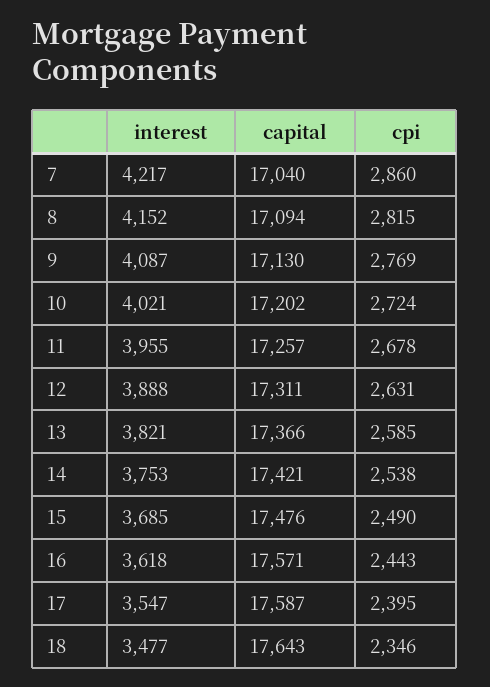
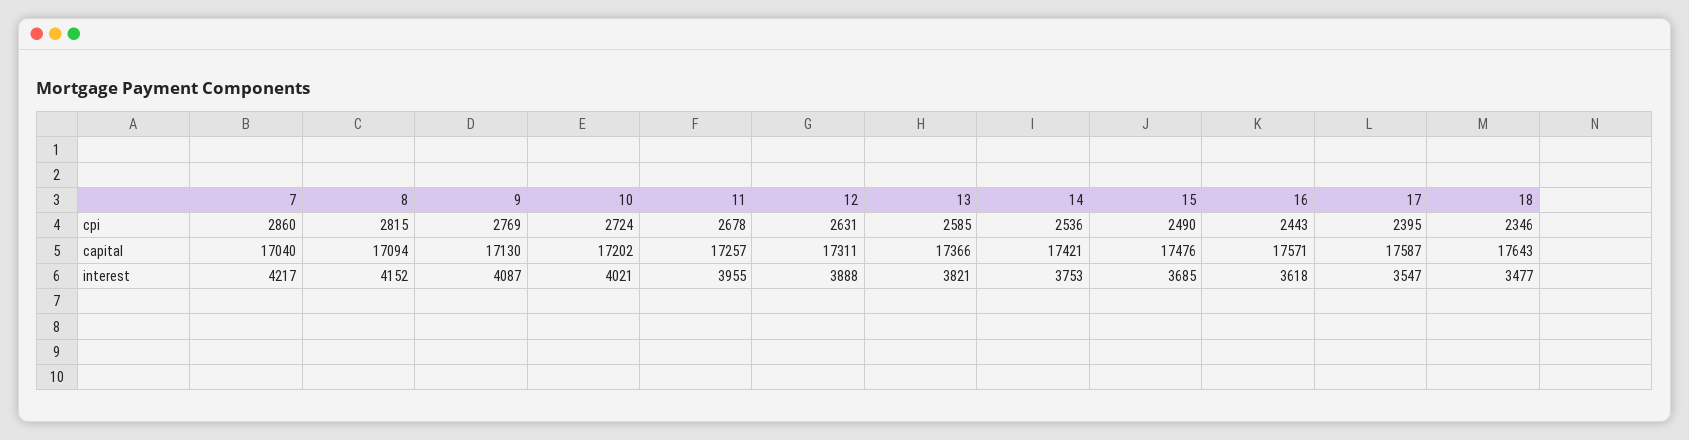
  {
    "interest": {
      "7": 4217,
      "8": 4152,
      "9": 4087,
      "10": 4021,
      "11": 3955,
      "12": 3888,
      "13": 3821,
      "14": 3753,
      "15": 3685,
      "16": 3618,
      "17": 3547,
      "18": 3477
    },
    "capital": {
      "7": 17040,
      "8": 17094,
      "9": 17130,
      "10": 17202,
      "11": 17257,
      "12": 17311,
      "13": 17366,
      "14": 17421,
      "15": 17476,
      "16": 17571,
      "17": 17587,
      "18": 17643
    },
    "cpi": {
      "7": 2860,
      "8": 2815,
      "9": 2769,
      "10": 2724,
      "11": 2678,
      "12": 2631,
      "13": 2585,
-     "14": 2538,
+     "14": 2536,
      "15": 2490,
      "16": 2443,
      "17": 2395,
      "18": 2346
    }
  }

